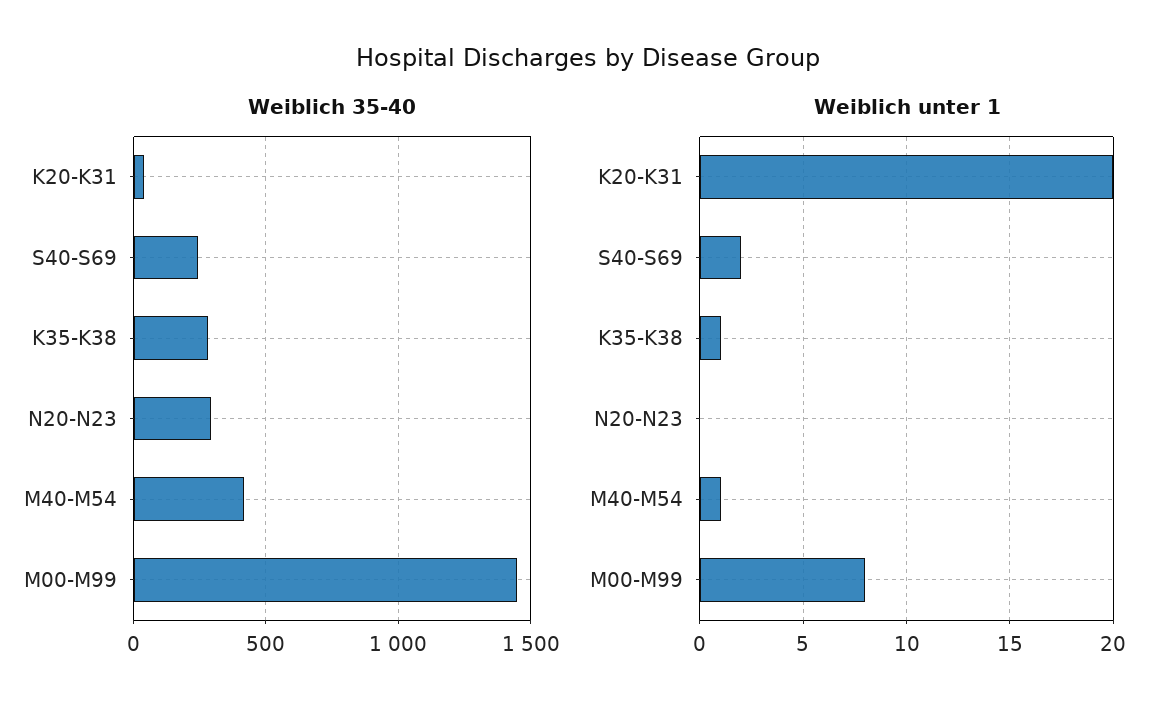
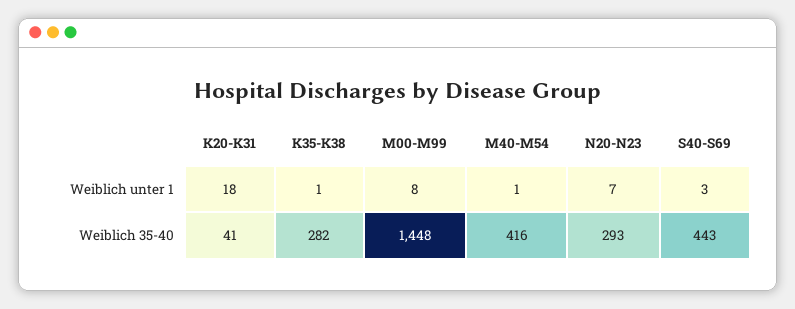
  {
    "Weiblich 35-40": {
      "K20-K31": 41,
-     "S40-S69": 250,
+     "S40-S69": 443,
      "K35-K38": 282,
      "N20-N23": 293,
      "M40-M54": 416,
      "M00-M99": 1448
    },
    "Weiblich unter 1": {
-     "K20-K31": 20,
+     "K20-K31": 18,
-     "S40-S69": 2,
+     "S40-S69": 3,
      "K35-K38": 1,
-     "N20-N23": 0,
+     "N20-N23": 7,
      "M40-M54": 1,
      "M00-M99": 8
    }
  }

